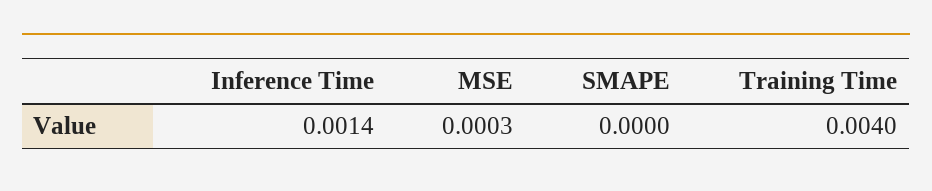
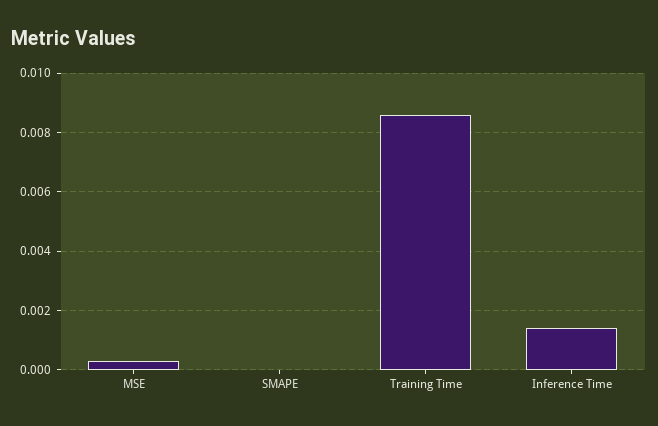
  {
    "Inference Time": 0.0014,
    "MSE": 0.0003,
    "SMAPE": 0,
-   "Training Time": 0.004
+   "Training Time": 0.0085
  }

